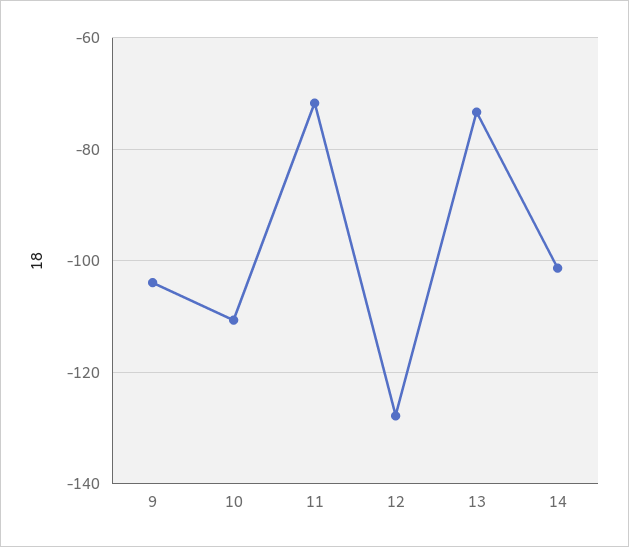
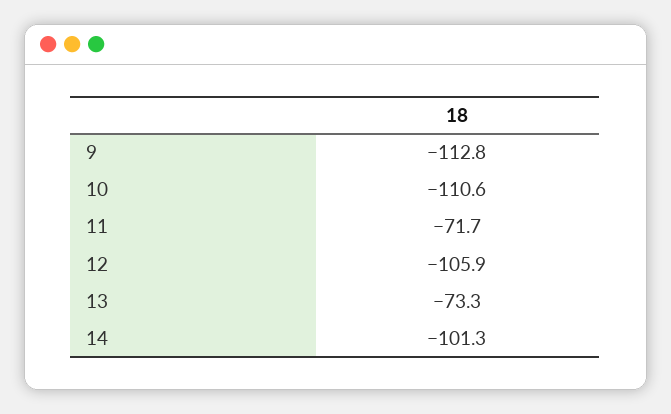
  {
-   "9": -104,
+   "9": -112.8,
    "10": -110.6,
    "11": -71.7,
-   "12": -128,
+   "12": -105.9,
    "13": -73.3,
    "14": -101.3
  }

